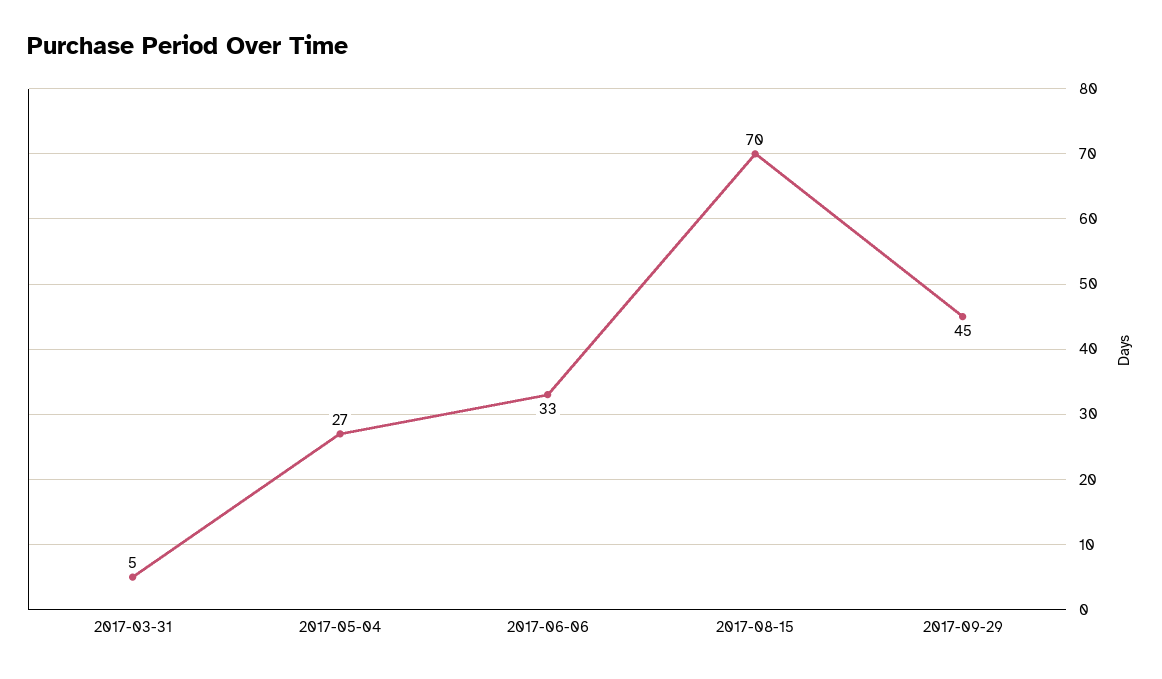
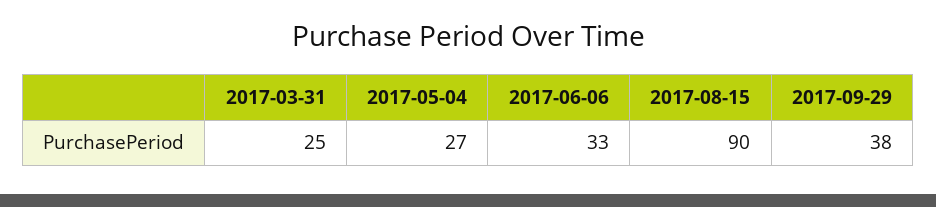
  {
-   "2017-03-31": 5,
+   "2017-03-31": 25,
    "2017-05-04": 27,
    "2017-06-06": 33,
-   "2017-08-15": 70,
+   "2017-08-15": 90,
-   "2017-09-29": 45
+   "2017-09-29": 38
  }

